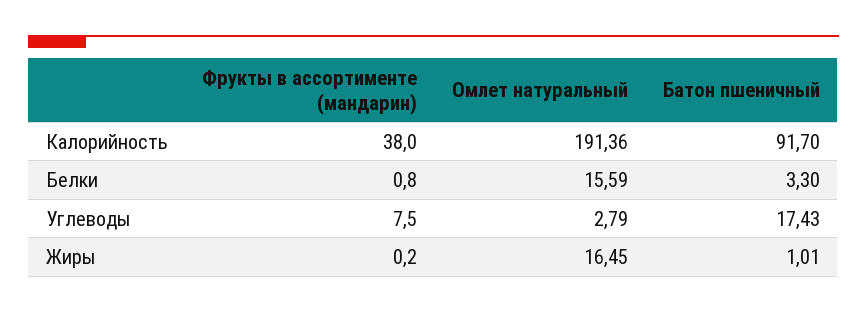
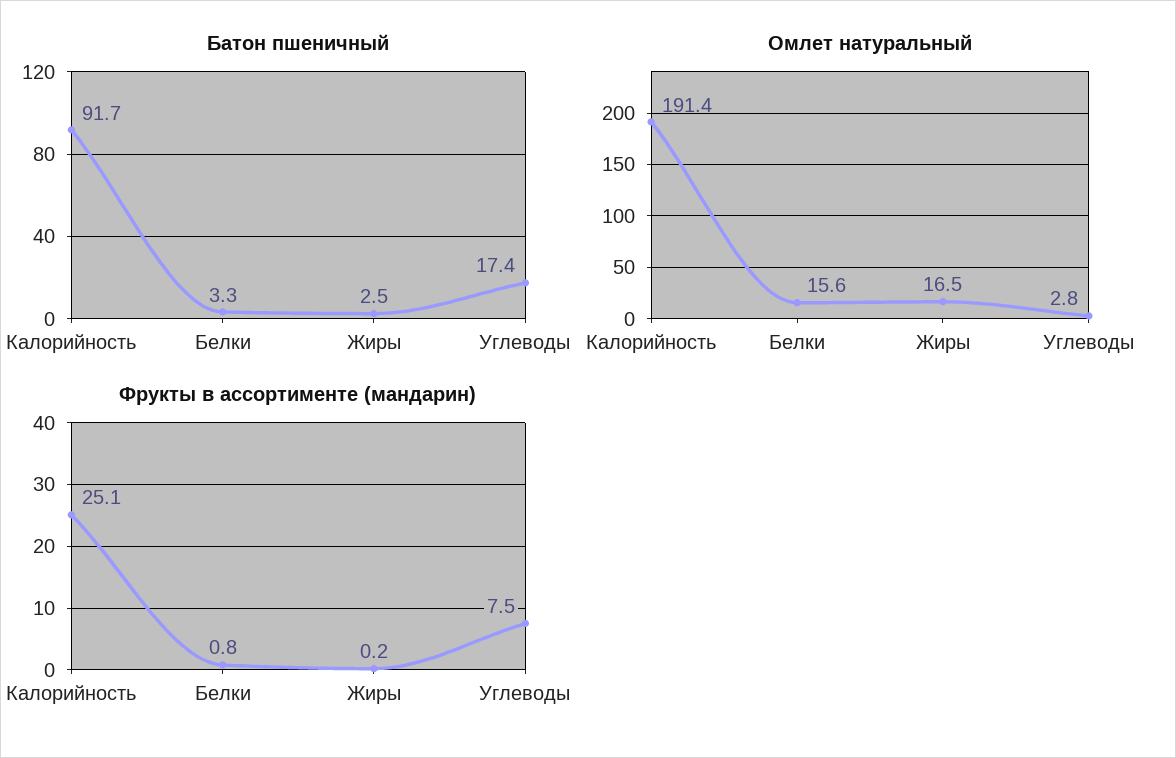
  {
    "Фрукты в ассортименте (мандарин)": {
-     "Калорийность": 38,
+     "Калорийность": 25.1,
      "Белки": 0.8,
      "Углеводы": 7.5,
      "Жиры": 0.2
    },
    "Омлет натуральный": {
      "Калорийность": 191.36,
      "Белки": 15.59,
      "Углеводы": 2.79,
      "Жиры": 16.45
    },
    "Батон пшеничный": {
      "Калорийность": 91.7,
      "Белки": 3.3,
      "Углеводы": 17.43,
-     "Жиры": 1.01
+     "Жиры": 2.5
    }
  }

